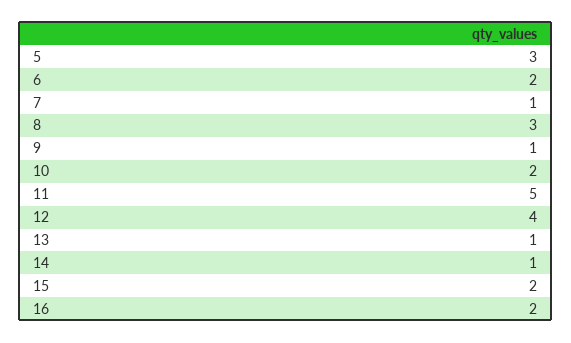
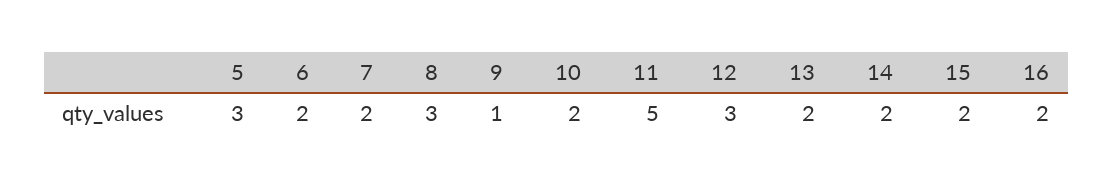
  {
    "5": 3,
    "6": 2,
-   "7": 1,
+   "7": 2,
    "8": 3,
    "9": 1,
    "10": 2,
    "11": 5,
-   "12": 4,
+   "12": 3,
-   "13": 1,
+   "13": 2,
-   "14": 1,
+   "14": 2,
    "15": 2,
    "16": 2
  }

